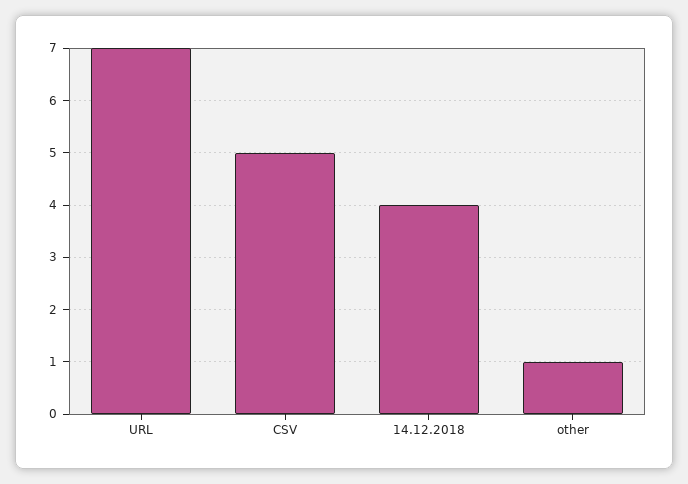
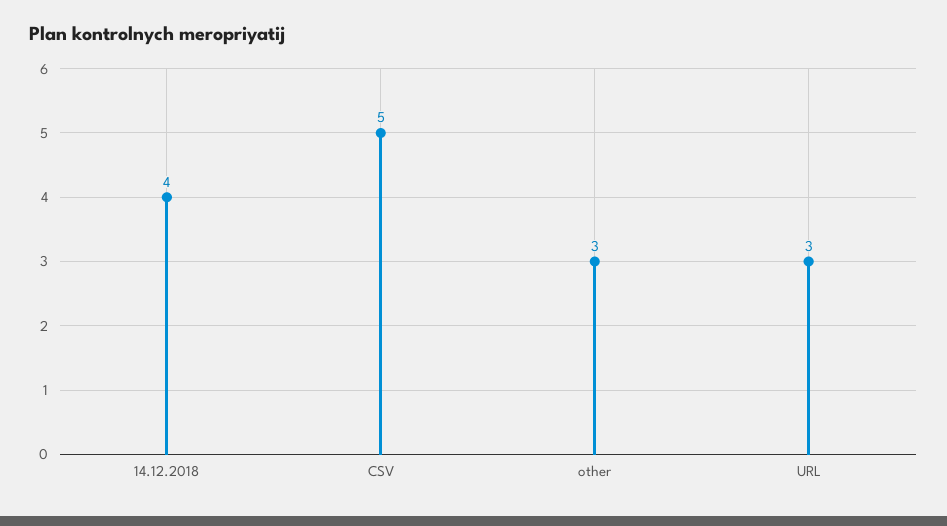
  {
-   "URL": 7,
+   "URL": 3,
    "CSV": 5,
    "14.12.2018": 4,
-   "other": 1
+   "other": 3
  }

